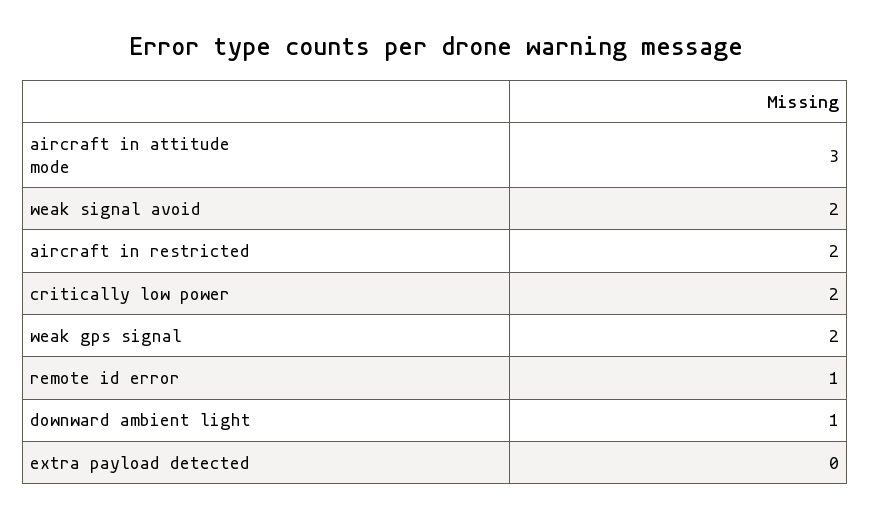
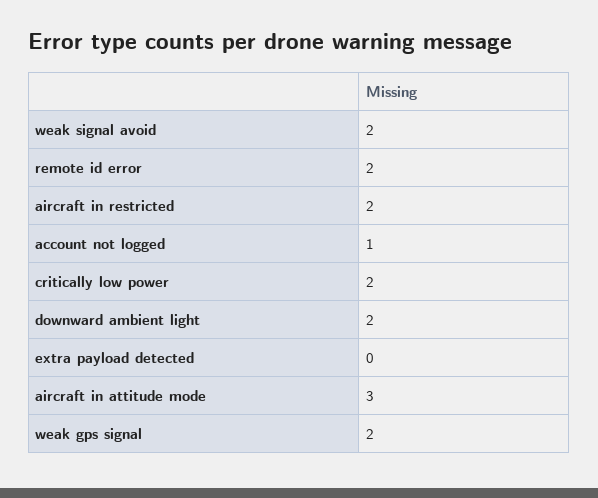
  {
    "aircraft in attitude mode": 3,
    "weak signal avoid": 2,
    "aircraft in restricted": 2,
    "critically low power": 2,
    "weak gps signal": 2,
-   "remote id error": 1,
+   "remote id error": 2,
-   "downward ambient light": 1,
+   "downward ambient light": 2,
-   "extra payload detected": 0
+   "extra payload detected": 0,
+   "account not logged": 1
  }

